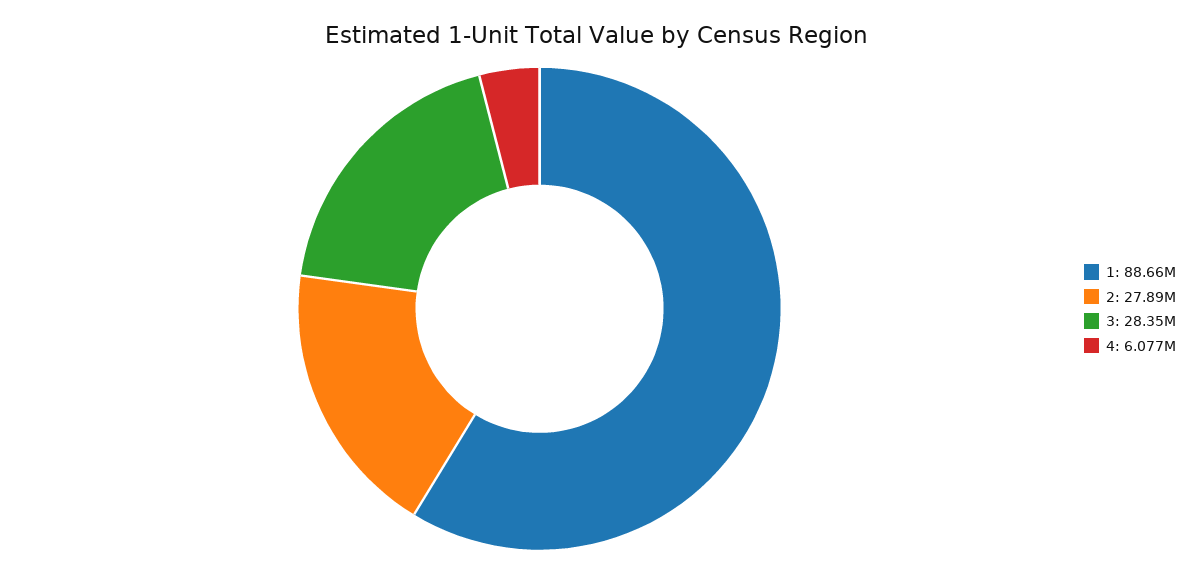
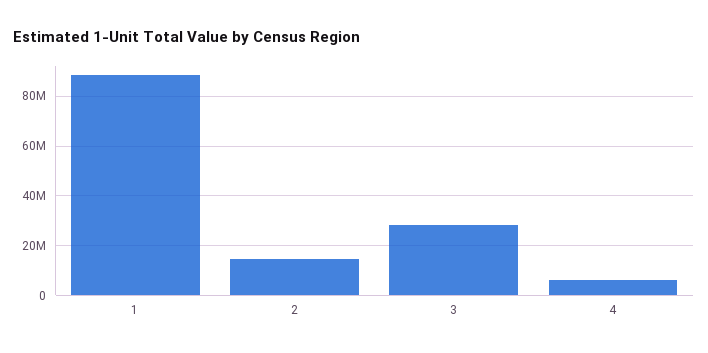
  {
    "1": 88660000,
-   "2": 27890000,
+   "2": 15000000,
    "3": 28350000,
    "4": 6077000
  }

